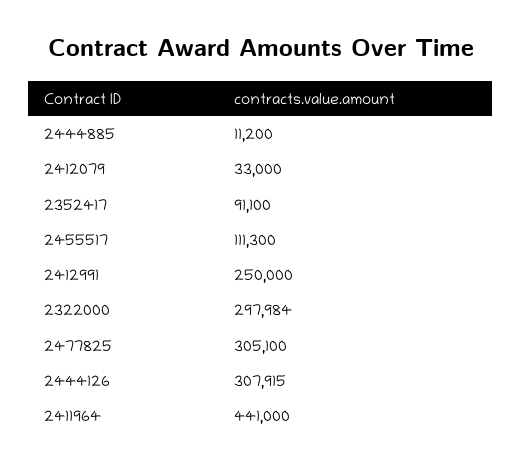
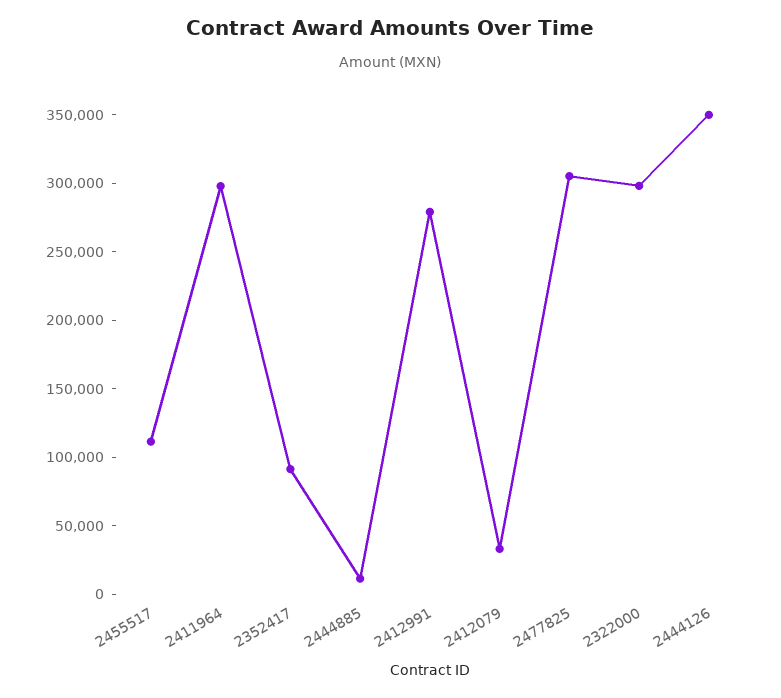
  {
    "2444885": 11200,
    "2412079": 33000,
    "2352417": 91100,
    "2455517": 111300,
-   "2412991": 250000,
+   "2412991": 280000,
    "2322000": 297984,
    "2477825": 305100,
-   "2444126": 307915,
+   "2444126": 350000,
-   "2411964": 441000
+   "2411964": 300000
  }

